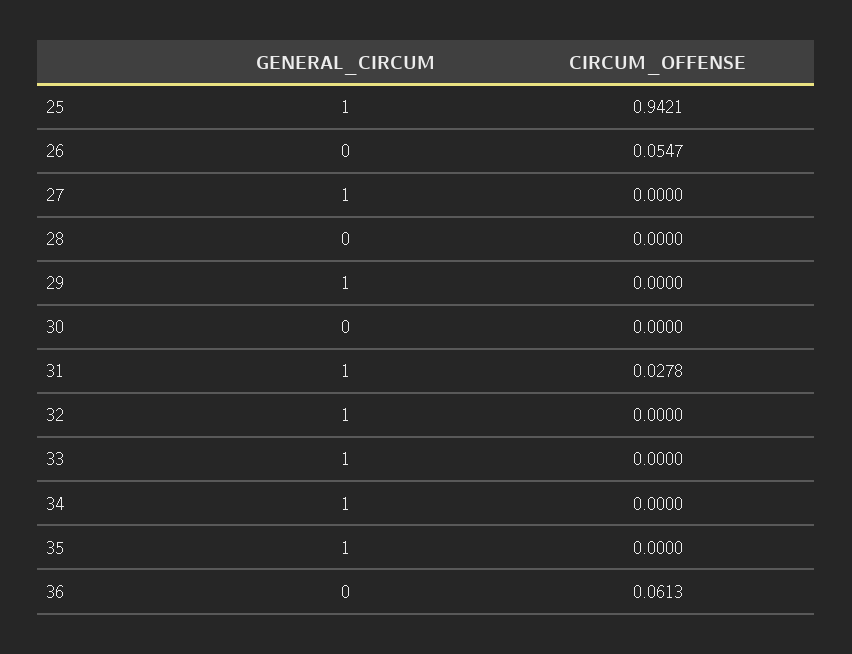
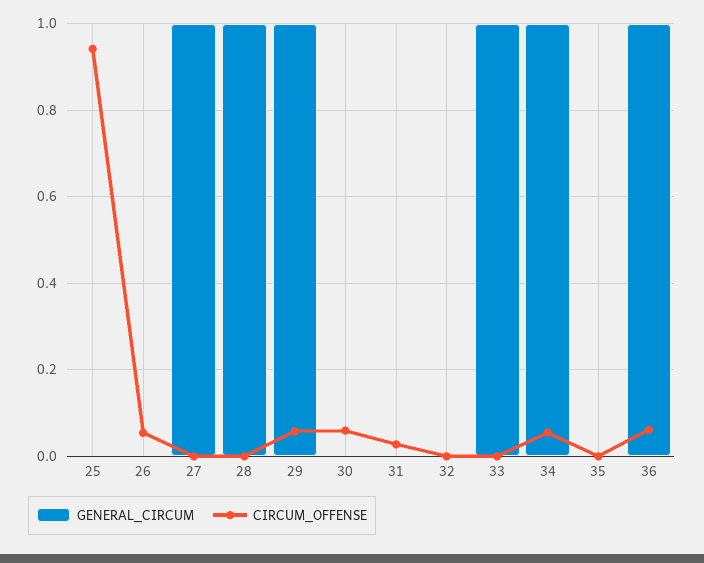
  {
    "GENERAL_CIRCUM": {
-     "25": 1,
+     "25": 0,
      "26": 0,
      "27": 1,
-     "28": 0,
+     "28": 1,
      "29": 1,
      "30": 0,
-     "31": 1,
+     "31": 0,
-     "32": 1,
+     "32": 0,
      "33": 1,
      "34": 1,
-     "35": 1,
+     "35": 0,
-     "36": 0
+     "36": 1
    },
    "CIRCUM_OFFENSE": {
      "25": 0.9421,
      "26": 0.0547,
      "27": 0,
      "28": 0,
-     "29": 0,
+     "29": 0.06,
-     "30": 0,
+     "30": 0.06,
      "31": 0.0278,
      "32": 0,
      "33": 0,
-     "34": 0,
+     "34": 0.06,
      "35": 0,
      "36": 0.0613
    }
  }

